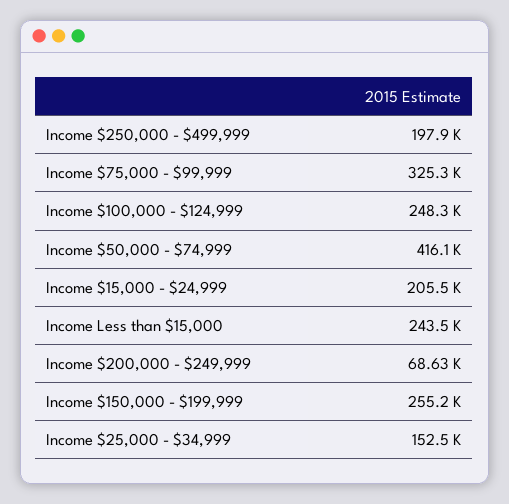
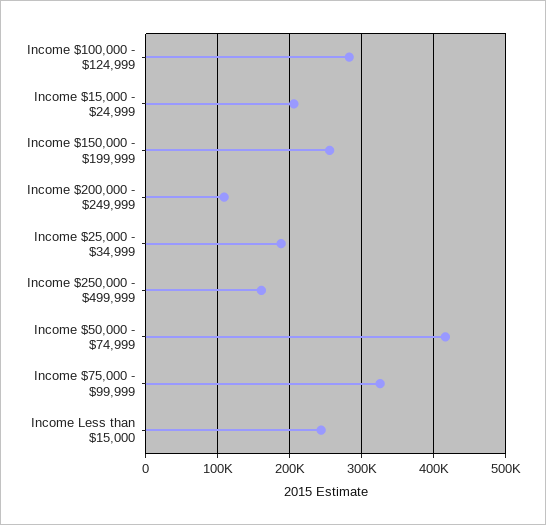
  {
-   "Income $250,000 - $499,999": 197900,
+   "Income $250,000 - $499,999": 160000,
    "Income $75,000 - $99,999": 325300,
-   "Income $100,000 - $124,999": 248300,
+   "Income $100,000 - $124,999": 280000,
    "Income $50,000 - $74,999": 416100,
    "Income $15,000 - $24,999": 205500,
    "Income Less than $15,000": 243500,
-   "Income $200,000 - $249,999": 68630,
+   "Income $200,000 - $249,999": 110000,
    "Income $150,000 - $199,999": 255200,
-   "Income $25,000 - $34,999": 152500
+   "Income $25,000 - $34,999": 190000
  }

